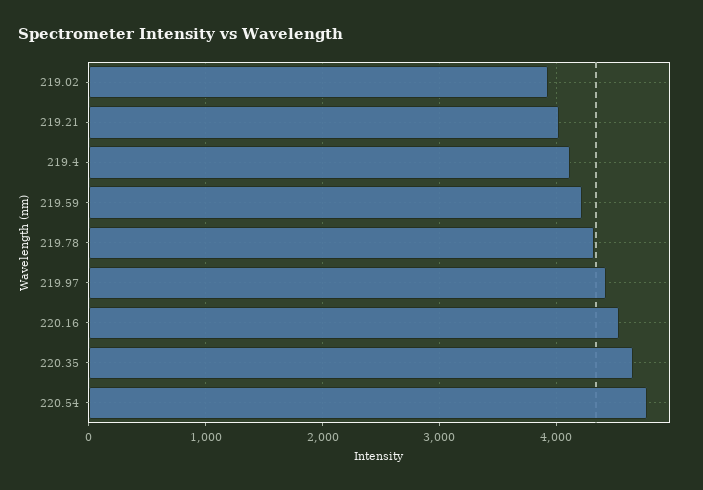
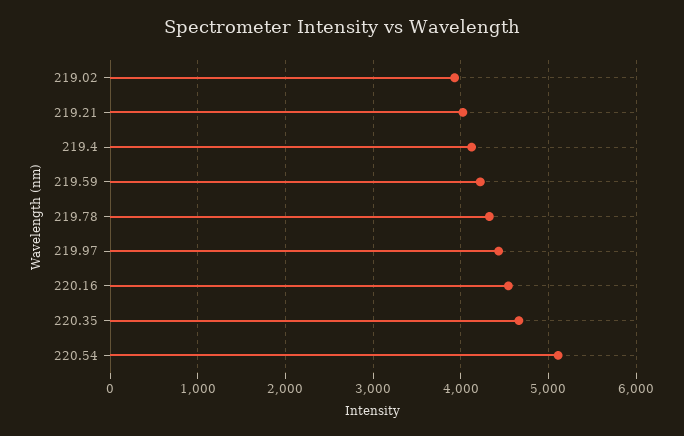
  {
    "219.02": 3900,
    "219.21": 4000,
    "219.4": 4100,
    "219.59": 4200,
    "219.78": 4300,
    "219.97": 4400,
    "220.16": 4500,
    "220.35": 4700,
-   "220.54": 4800
+   "220.54": 5100
  }

